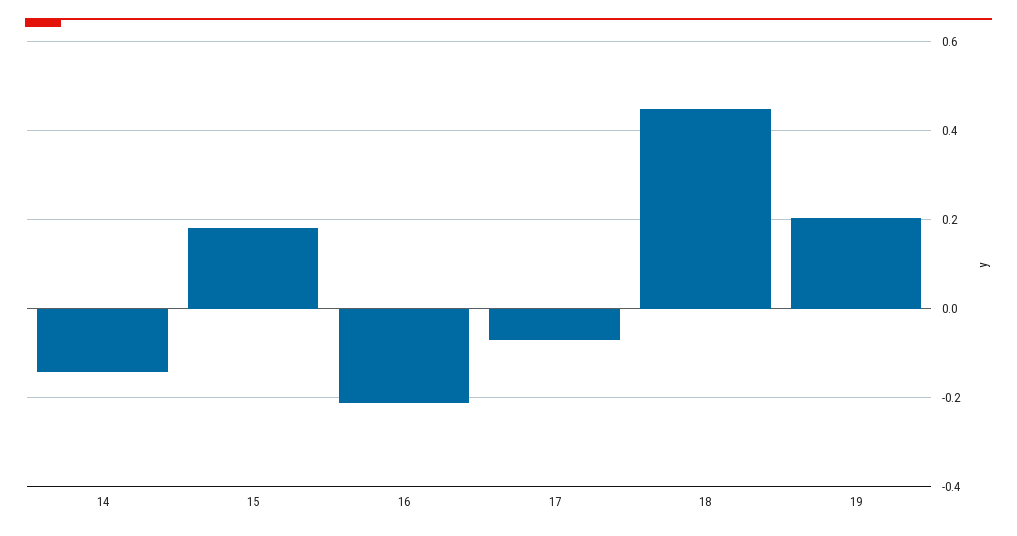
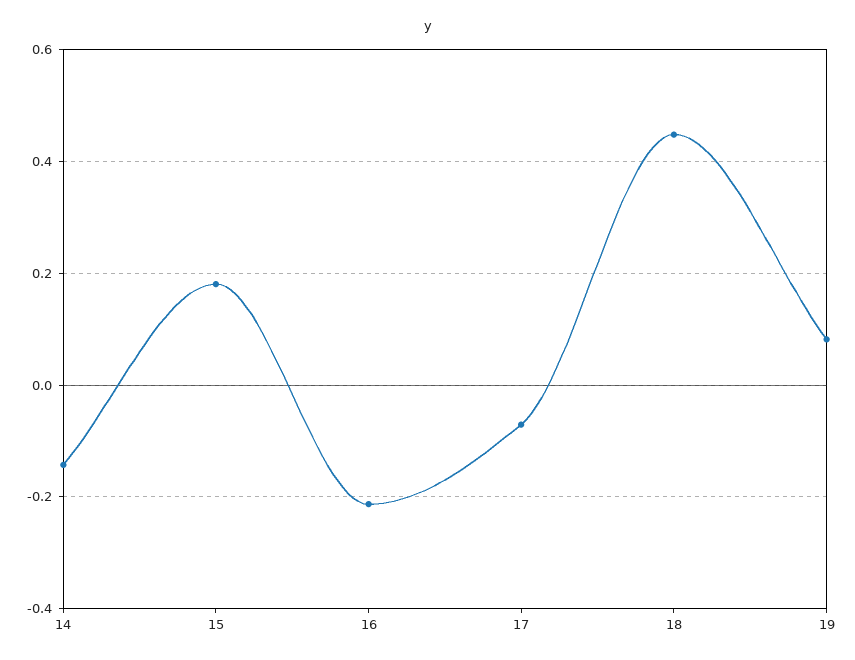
  {
    "14": -0.14,
    "15": 0.18,
    "16": -0.22,
    "17": -0.08,
    "18": 0.44,
-   "19": 0.2
+   "19": 0.08
  }

